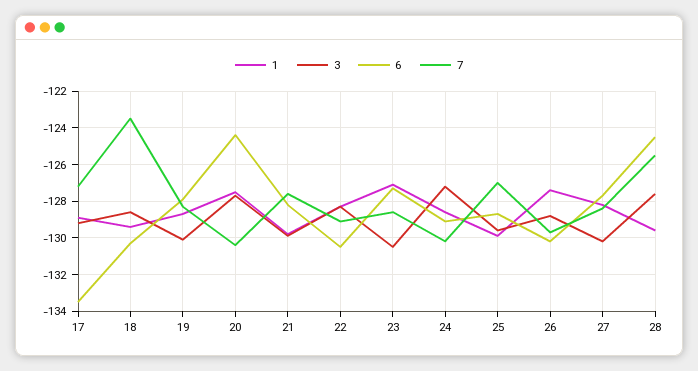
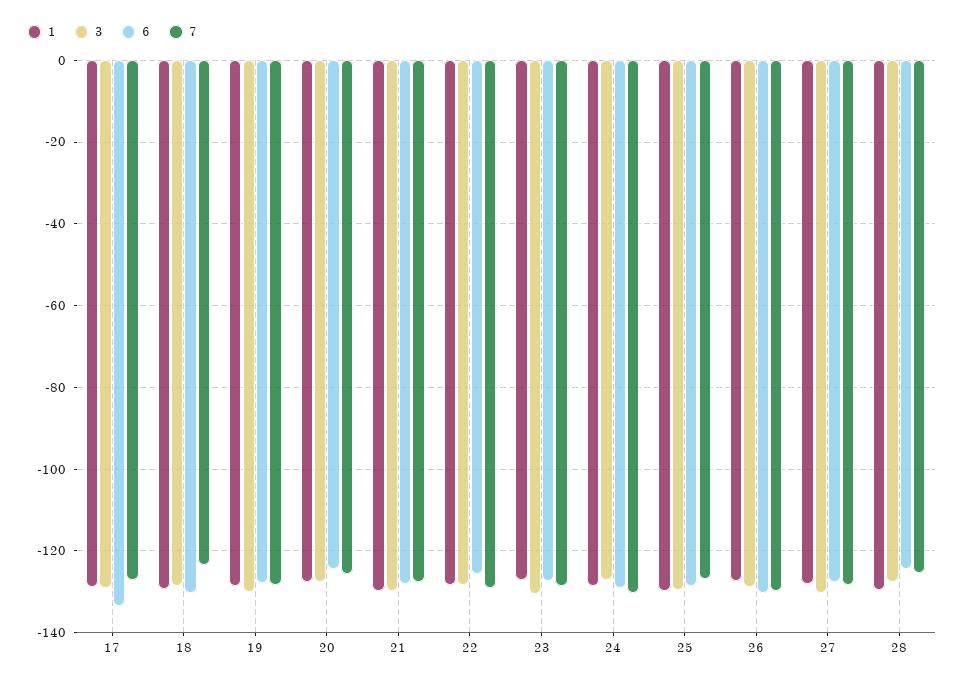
  {
    "1": {
      "17": -129,
      "18": -129.5,
      "19": -128.5,
      "20": -127.5,
      "21": -130,
      "22": -128.5,
      "23": -127,
      "24": -128.5,
      "25": -130,
      "26": -127.5,
      "27": -128,
      "28": -129.5
    },
    "3": {
      "17": -129,
      "18": -128.5,
      "19": -130,
      "20": -127.5,
      "21": -130,
      "22": -128.5,
      "23": -130.5,
      "24": -127,
      "25": -129.5,
      "26": -129,
      "27": -130,
      "28": -127.5
    },
    "6": {
      "17": -133.5,
      "18": -130.5,
      "19": -128,
      "20": -124.5,
      "21": -128,
-     "22": -130.5,
+     "22": -126,
      "23": -127.5,
      "24": -129,
      "25": -128.5,
      "26": -130,
      "27": -127.5,
      "28": -124.5
    },
    "7": {
      "17": -127,
      "18": -123.5,
      "19": -128.5,
-     "20": -130.5,
+     "20": -126,
      "21": -127.5,
      "22": -129,
      "23": -128.5,
      "24": -130,
      "25": -127,
      "26": -129.5,
      "27": -128.5,
      "28": -125.5
    }
  }

